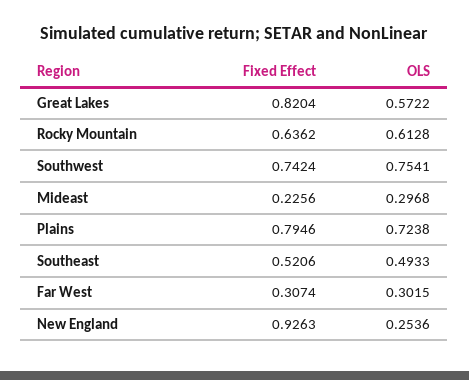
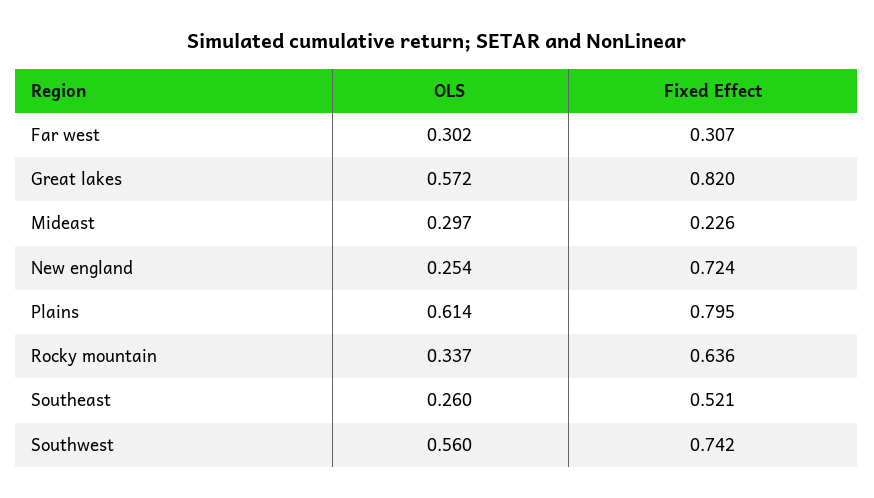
  {
    "Fixed Effect": {
      "Great Lakes": 0.8204,
      "Rocky Mountain": 0.6362,
      "Southwest": 0.7424,
      "Mideast": 0.2256,
      "Plains": 0.7946,
      "Southeast": 0.5206,
      "Far West": 0.3074,
-     "New England": 0.9263
+     "New England": 0.724
    },
    "OLS": {
      "Great Lakes": 0.5722,
-     "Rocky Mountain": 0.6128,
+     "Rocky Mountain": 0.337,
-     "Southwest": 0.7541,
+     "Southwest": 0.56,
      "Mideast": 0.2968,
-     "Plains": 0.7238,
+     "Plains": 0.614,
-     "Southeast": 0.4933,
+     "Southeast": 0.26,
      "Far West": 0.3015,
      "New England": 0.2536
    }
  }

